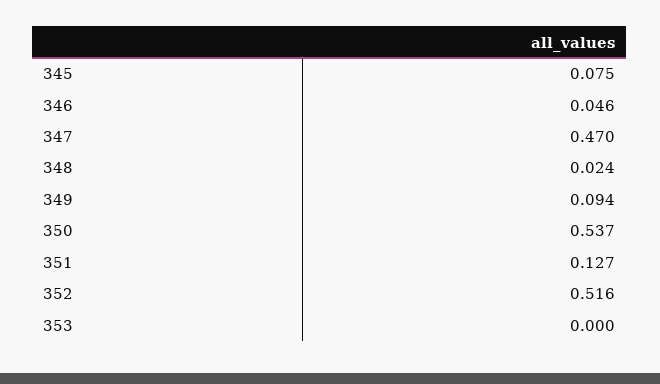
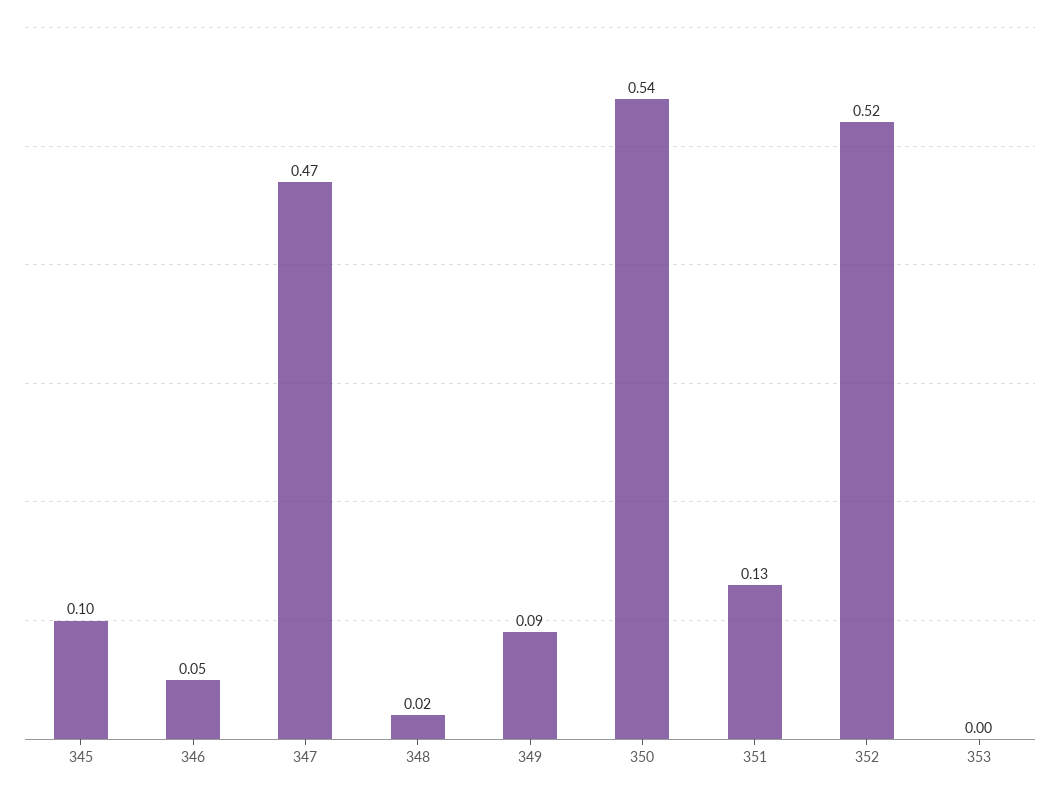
  {
-   "345": 0.075,
+   "345": 0.1,
    "346": 0.046,
    "347": 0.47,
    "348": 0.024,
    "349": 0.094,
    "350": 0.537,
    "351": 0.127,
    "352": 0.516,
    "353": 0
  }

